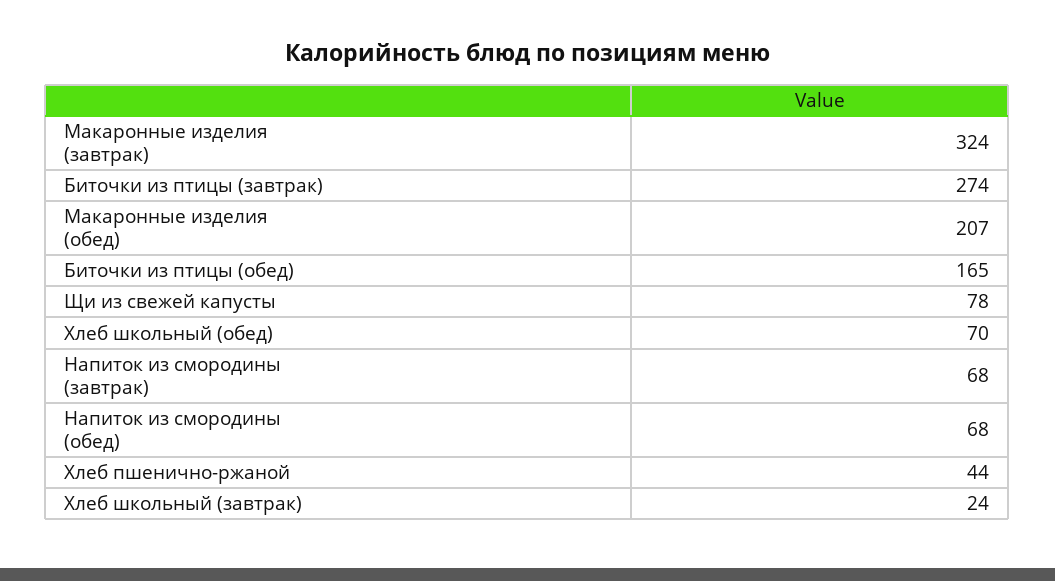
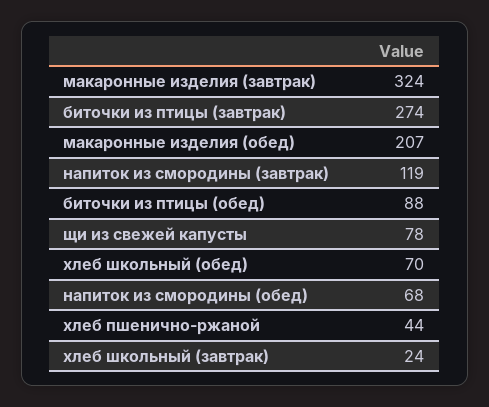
  {
    "Макаронные изделия (завтрак)": 324,
    "Биточки из птицы (завтрак)": 274,
    "Макаронные изделия (обед)": 207,
-   "Биточки из птицы (обед)": 165,
+   "Биточки из птицы (обед)": 88,
    "Щи из свежей капусты": 78,
    "Хлеб школьный (обед)": 70,
-   "Напиток из смородины (завтрак)": 68,
+   "Напиток из смородины (завтрак)": 119,
    "Напиток из смородины (обед)": 68,
    "Хлеб пшенично-ржаной": 44,
    "Хлеб школьный (завтрак)": 24
  }

